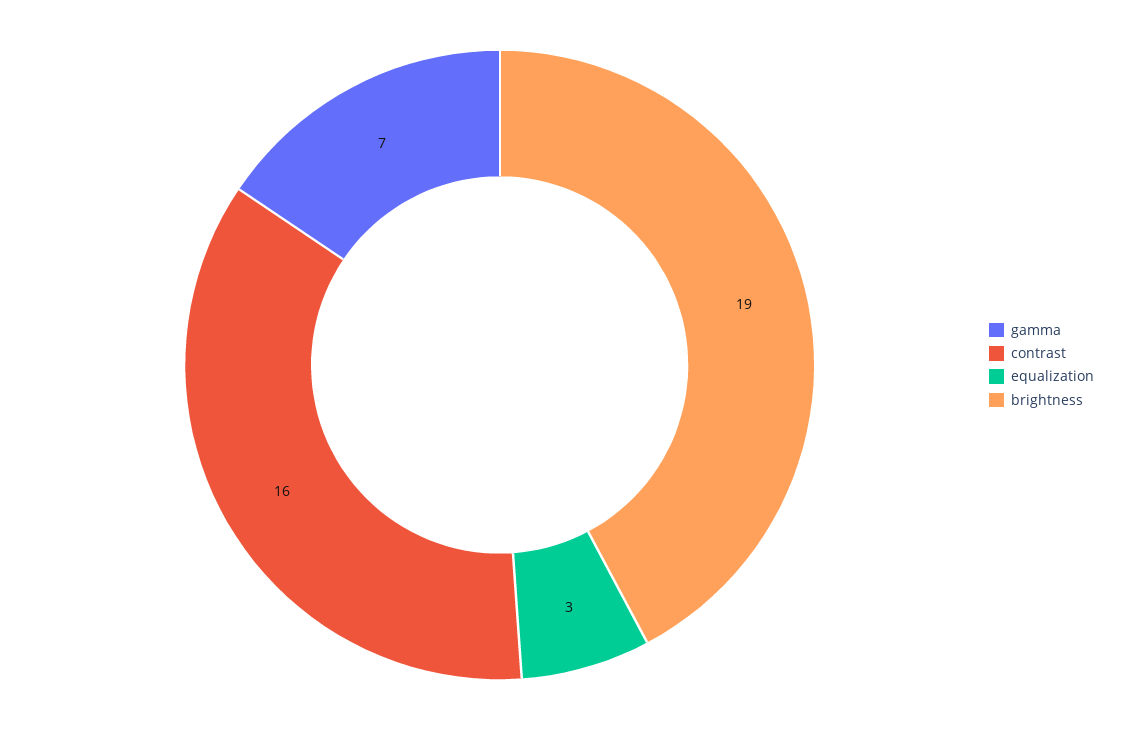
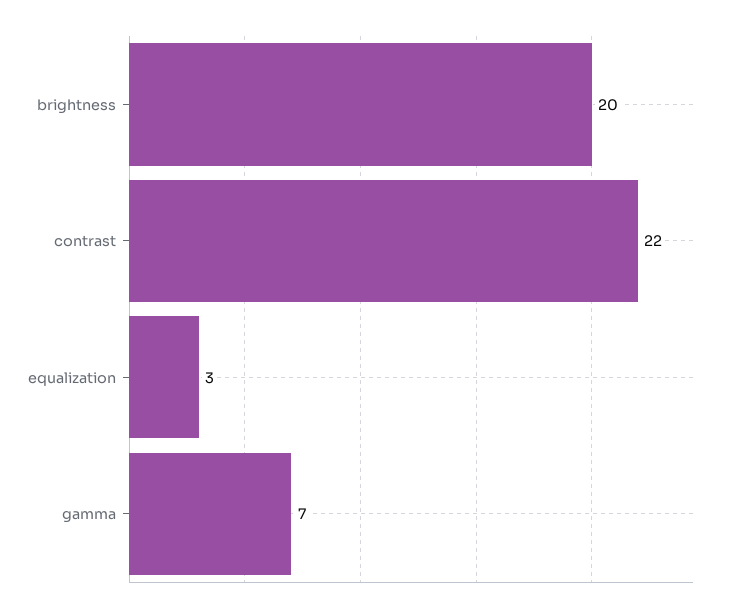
  {
    "gamma": 7,
-   "contrast": 16,
+   "contrast": 22,
    "equalization": 3,
-   "brightness": 19
+   "brightness": 20
  }

